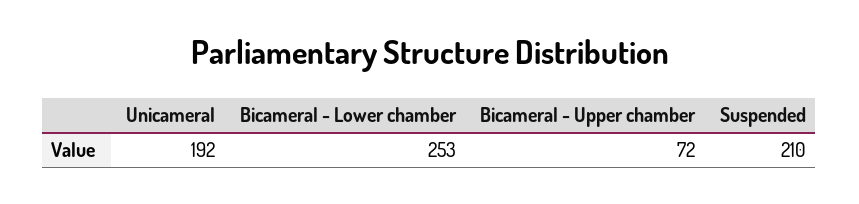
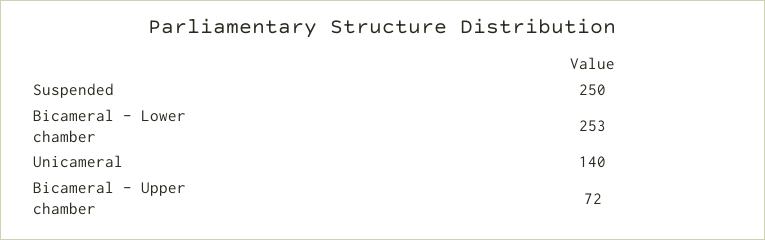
  {
-   "Unicameral": 192,
+   "Unicameral": 140,
    "Bicameral - Lower chamber": 253,
    "Bicameral - Upper chamber": 72,
-   "Suspended": 210
+   "Suspended": 250
  }

